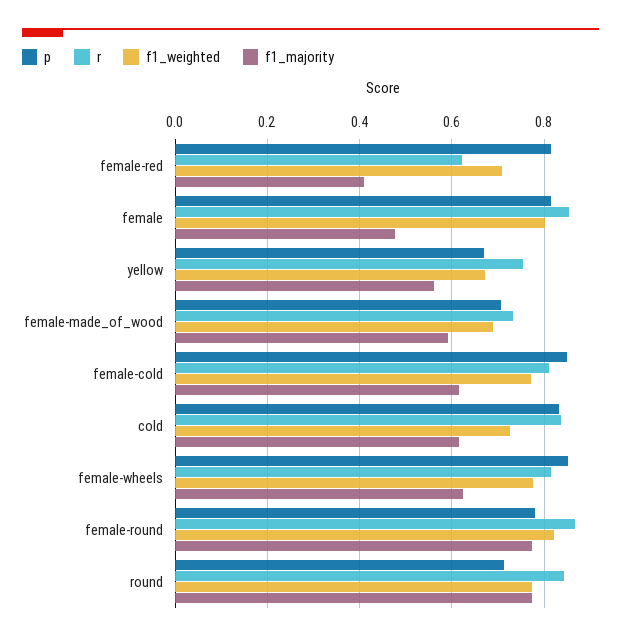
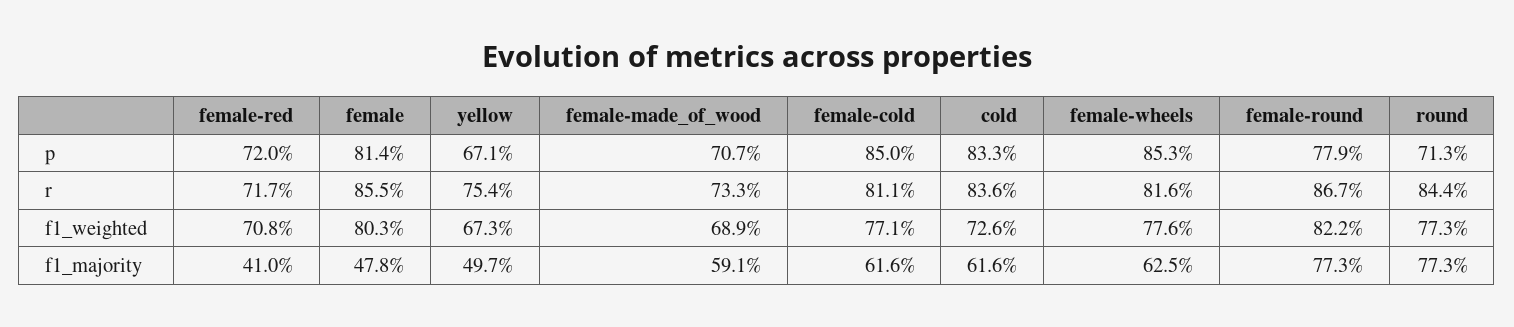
  {
    "p": {
-     "female-red": 0.82,
+     "female-red": 0.72,
      "female": 0.814,
      "yellow": 0.671,
      "female-made_of_wood": 0.707,
      "female-cold": 0.85,
      "cold": 0.833,
      "female-wheels": 0.853,
      "female-round": 0.779,
      "round": 0.713
    },
    "r": {
-     "female-red": 0.62,
+     "female-red": 0.717,
      "female": 0.855,
      "yellow": 0.754,
      "female-made_of_wood": 0.733,
      "female-cold": 0.811,
      "cold": 0.836,
      "female-wheels": 0.816,
      "female-round": 0.867,
      "round": 0.844
    },
    "f1_weighted": {
      "female-red": 0.708,
      "female": 0.803,
      "yellow": 0.673,
      "female-made_of_wood": 0.689,
      "female-cold": 0.771,
      "cold": 0.726,
      "female-wheels": 0.776,
      "female-round": 0.822,
      "round": 0.773
    },
    "f1_majority": {
      "female-red": 0.41,
      "female": 0.478,
-     "yellow": 0.56,
+     "yellow": 0.497,
      "female-made_of_wood": 0.591,
      "female-cold": 0.616,
      "cold": 0.616,
      "female-wheels": 0.625,
      "female-round": 0.773,
      "round": 0.773
    }
  }

